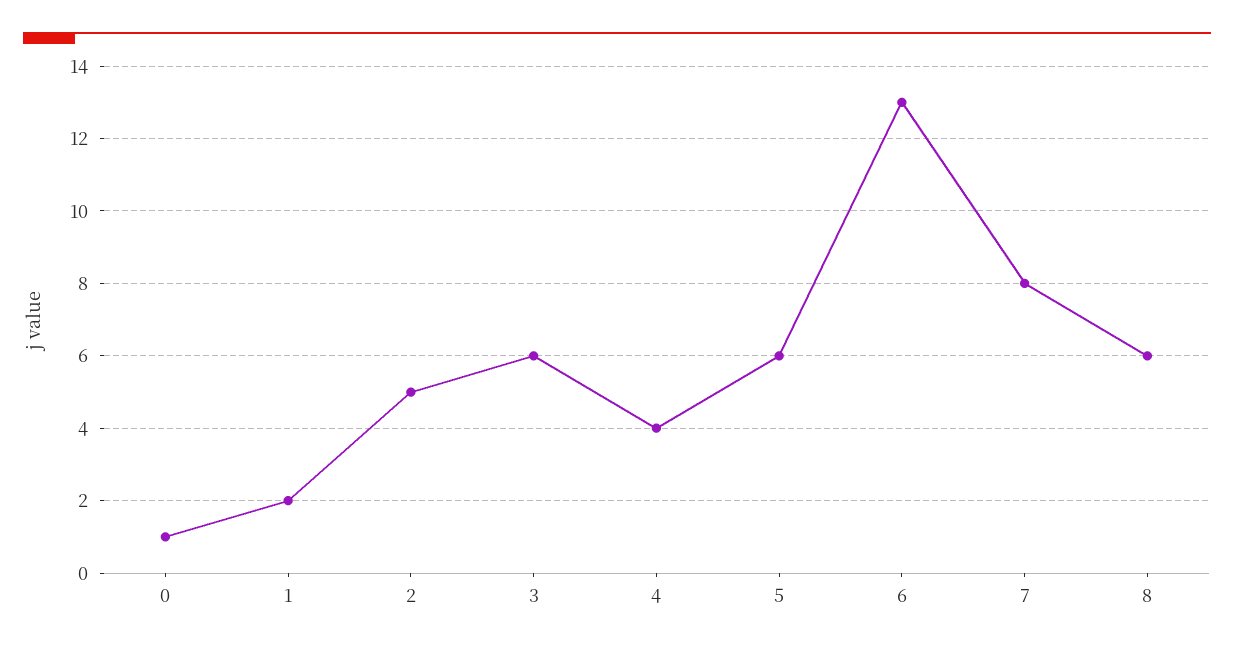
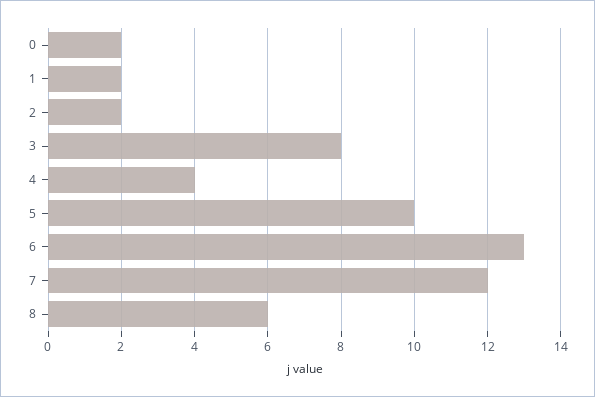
  {
-   "0": 1,
+   "0": 2,
    "1": 2,
-   "2": 5,
+   "2": 2,
-   "3": 6,
+   "3": 8,
    "4": 4,
-   "5": 6,
+   "5": 10,
    "6": 13,
-   "7": 8,
+   "7": 12,
    "8": 6
  }

